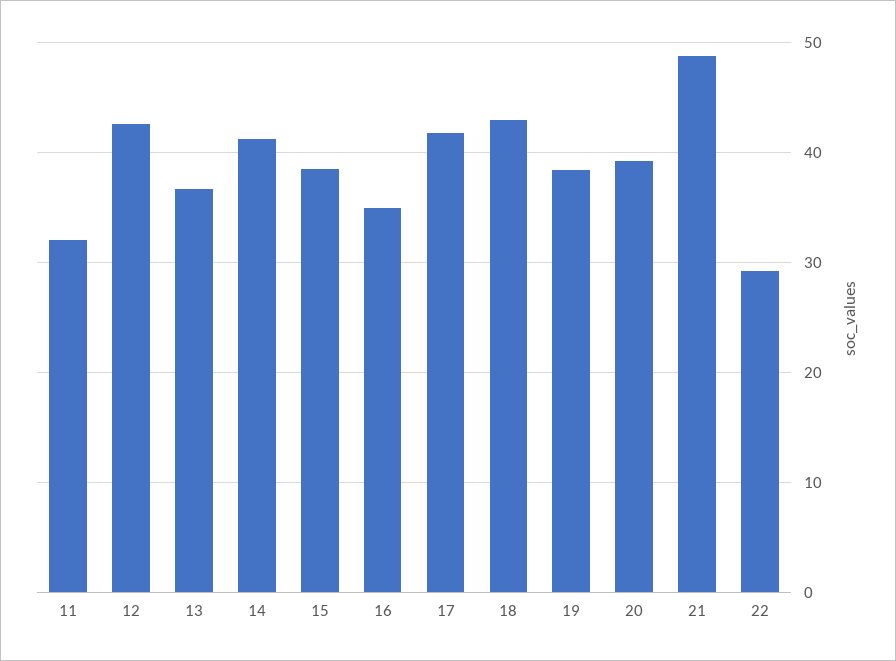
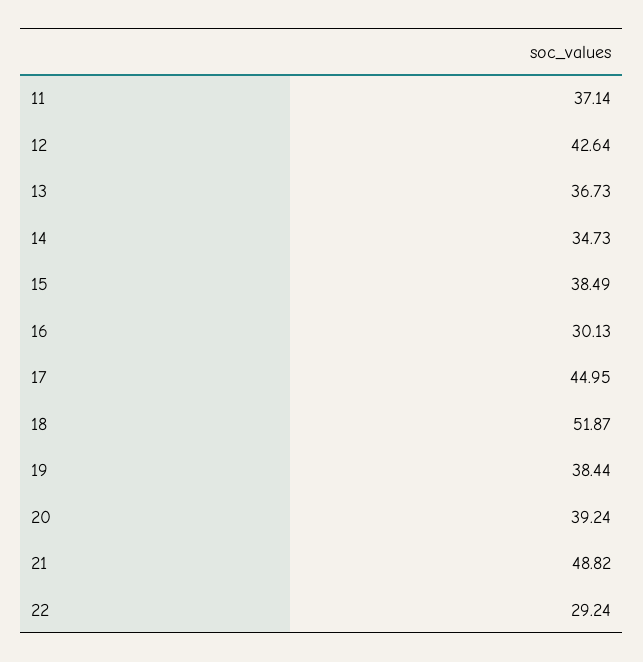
  {
-   "11": 32,
+   "11": 37.14,
    "12": 42.64,
    "13": 36.73,
-   "14": 41,
+   "14": 34.73,
    "15": 38.49,
-   "16": 35,
+   "16": 30.13,
-   "17": 42,
+   "17": 44.95,
-   "18": 43,
+   "18": 51.87,
    "19": 38.44,
    "20": 39.24,
    "21": 48.82,
    "22": 29.24
  }

